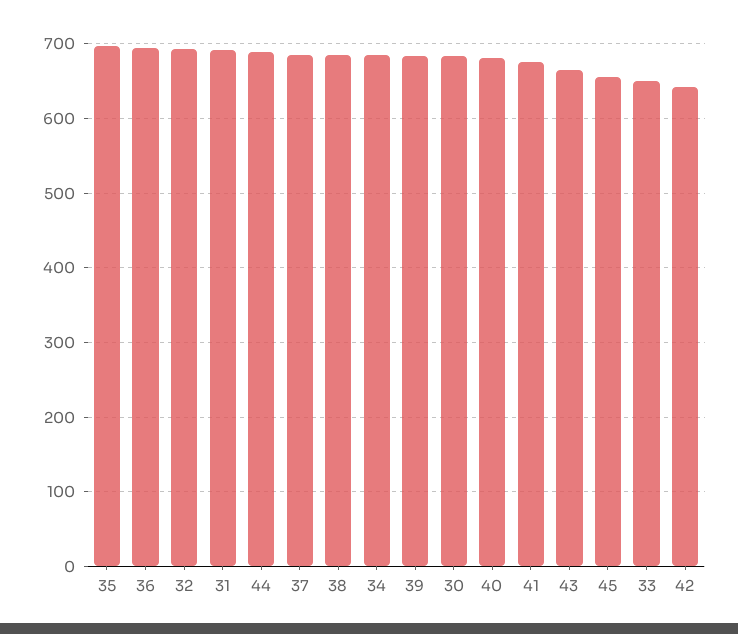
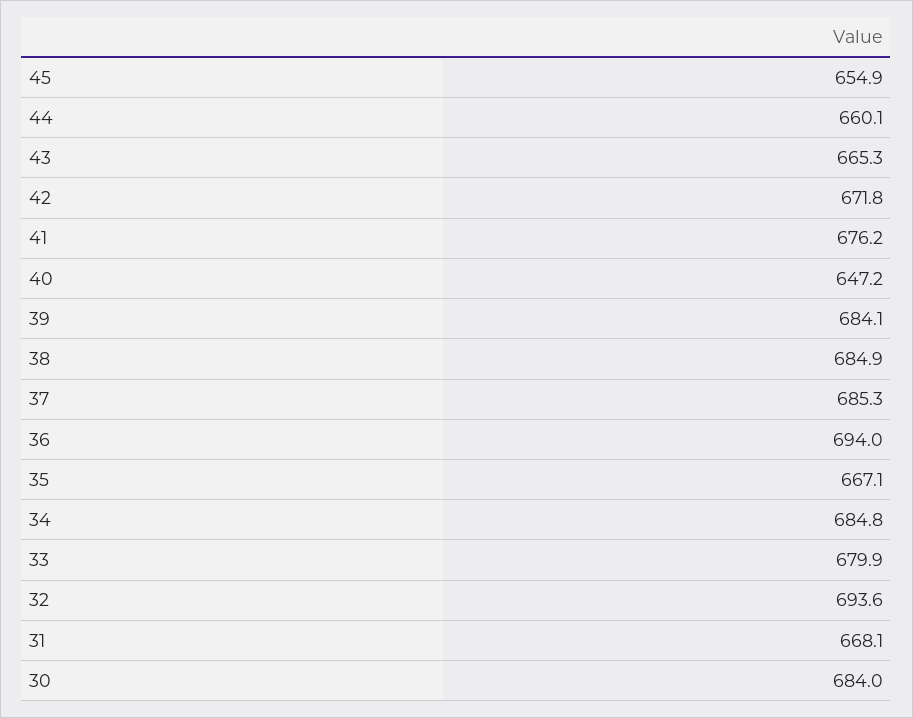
  {
-   "35": 700,
+   "35": 667.1,
    "36": 694,
    "32": 693.6,
-   "31": 690,
+   "31": 668.1,
-   "44": 690,
+   "44": 660.1,
    "37": 685.3,
    "38": 684.9,
    "34": 684.8,
    "39": 684.1,
    "30": 684,
-   "40": 680,
+   "40": 647.2,
    "41": 676.2,
    "43": 665.3,
    "45": 654.9,
-   "33": 650,
+   "33": 679.9,
-   "42": 640
+   "42": 671.8
  }

